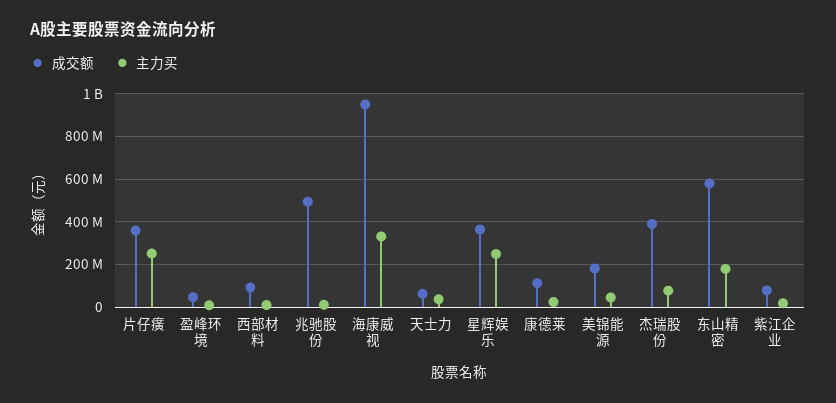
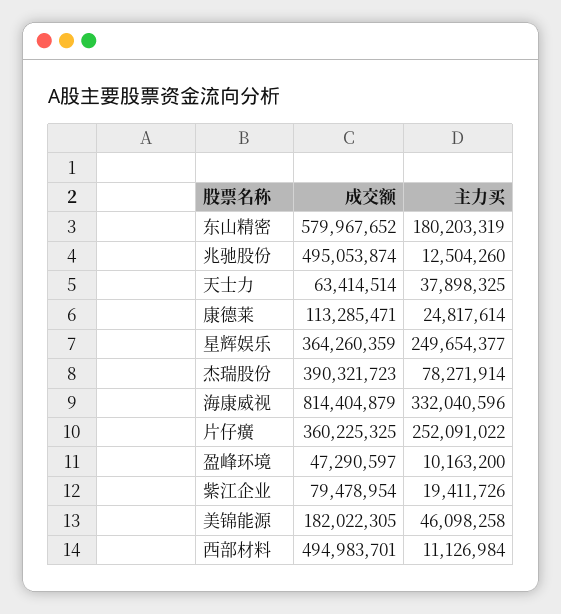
  {
    "成交额": {
      "片仔癀": 360225325,
      "盈峰环境": 47290597,
-     "西部材料": 100000000,
+     "西部材料": 494983701,
      "兆驰股份": 495053874,
-     "海康威视": 950000000,
+     "海康威视": 814404879,
      "天士力": 63414514,
      "星辉娱乐": 364260359,
      "康德莱": 113285471,
      "美锦能源": 182022305,
      "杰瑞股份": 390321723,
      "东山精密": 579967652,
      "紫江企业": 79478954
    },
    "主力买": {
      "片仔癀": 252091022,
      "盈峰环境": 10163200,
      "西部材料": 11126984,
      "兆驰股份": 12504260,
      "海康威视": 332040596,
      "天士力": 37898325,
      "星辉娱乐": 249654377,
      "康德莱": 24817614,
      "美锦能源": 46098258,
      "杰瑞股份": 78271914,
      "东山精密": 180203319,
      "紫江企业": 19411726
    }
  }

